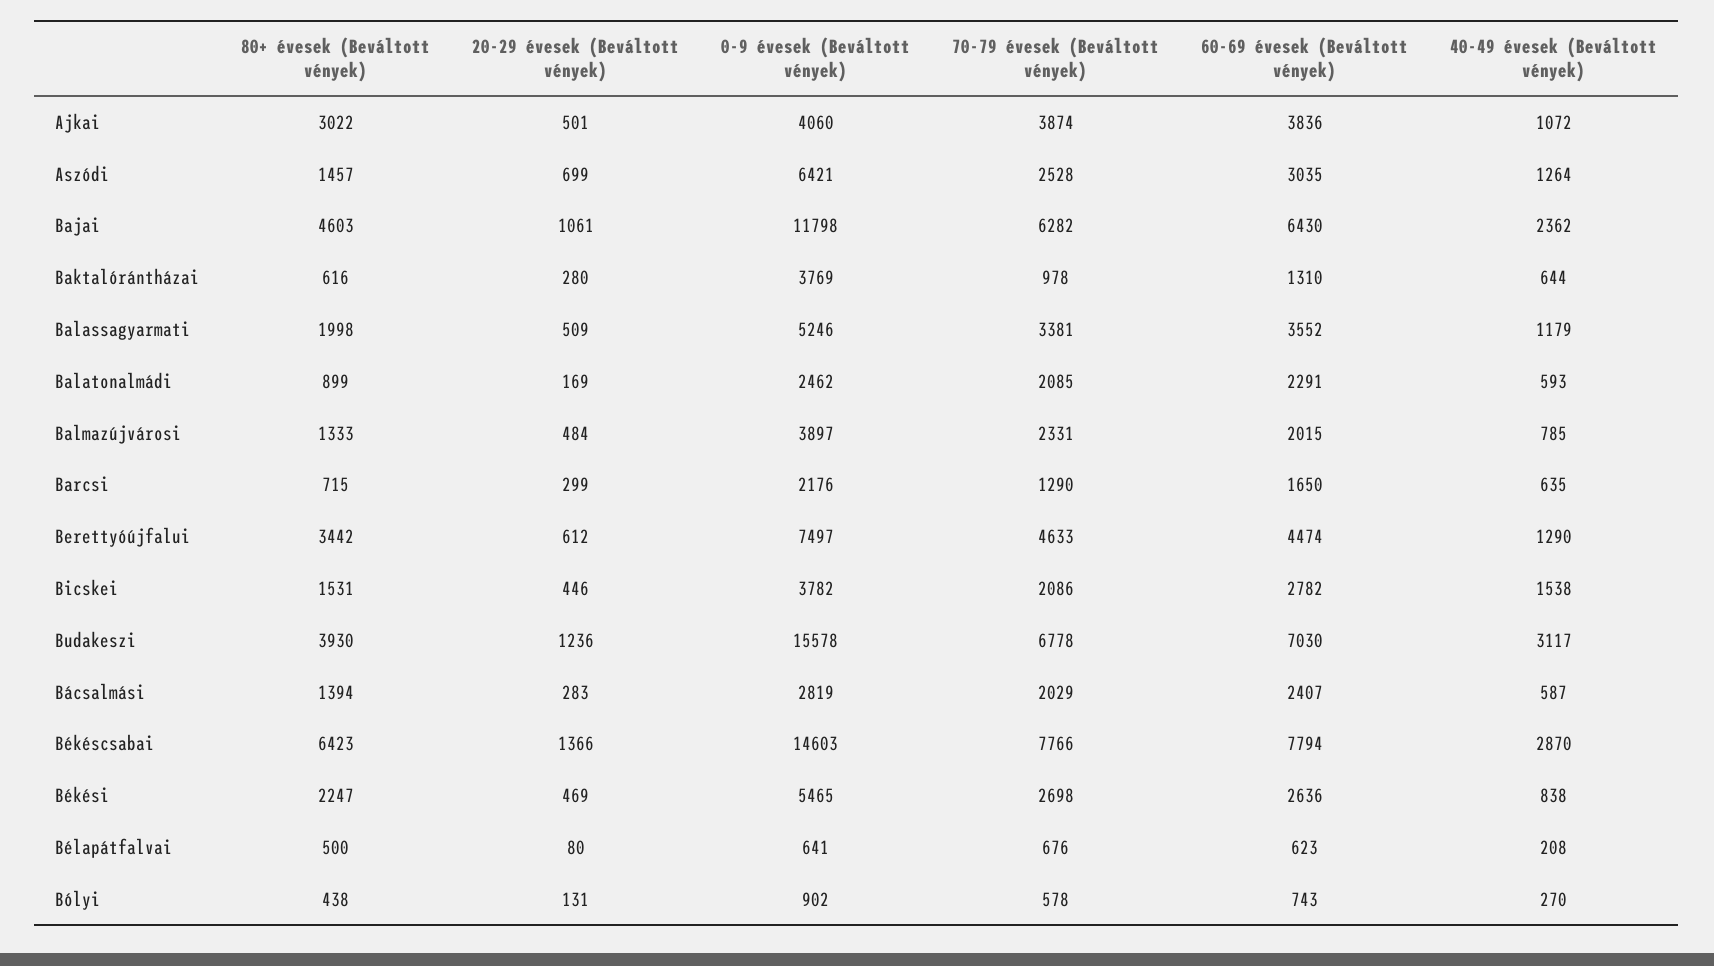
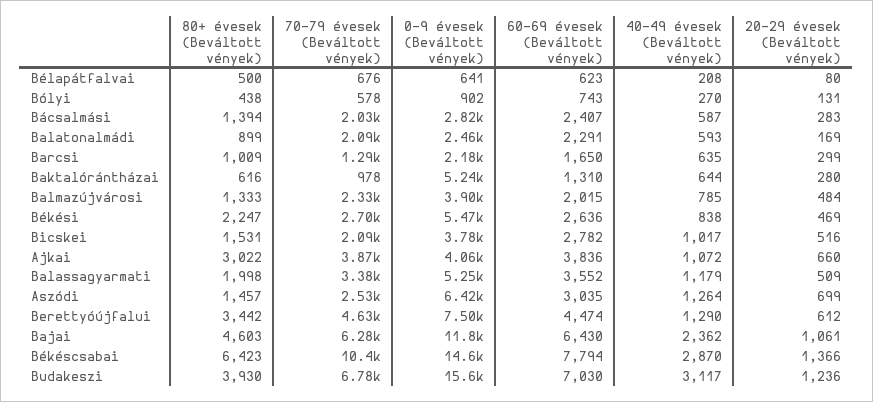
  {
    "80+ évesek (Beváltott vények)": {
      "Ajkai": 3022,
      "Aszódi": 1457,
      "Bajai": 4603,
      "Baktalórántházai": 616,
      "Balassagyarmati": 1998,
      "Balatonalmádi": 899,
      "Balmazújvárosi": 1333,
-     "Barcsi": 715,
+     "Barcsi": 1009,
      "Berettyóújfalui": 3442,
      "Bicskei": 1531,
      "Budakeszi": 3930,
      "Bácsalmási": 1394,
      "Békéscsabai": 6423,
      "Békési": 2247,
      "Bélapátfalvai": 500,
      "Bólyi": 438
    },
    "20-29 évesek (Beváltott vények)": {
-     "Ajkai": 501,
+     "Ajkai": 660,
      "Aszódi": 699,
      "Bajai": 1061,
      "Baktalórántházai": 280,
      "Balassagyarmati": 509,
      "Balatonalmádi": 169,
      "Balmazújvárosi": 484,
      "Barcsi": 299,
      "Berettyóújfalui": 612,
-     "Bicskei": 446,
+     "Bicskei": 516,
      "Budakeszi": 1236,
      "Bácsalmási": 283,
      "Békéscsabai": 1366,
      "Békési": 469,
      "Bélapátfalvai": 80,
      "Bólyi": 131
    },
    "0-9 évesek (Beváltott vények)": {
      "Ajkai": 4060,
      "Aszódi": 6421,
      "Bajai": 11798,
-     "Baktalórántházai": 3769,
+     "Baktalórántházai": 5240,
      "Balassagyarmati": 5246,
      "Balatonalmádi": 2462,
      "Balmazújvárosi": 3897,
      "Barcsi": 2176,
      "Berettyóújfalui": 7497,
      "Bicskei": 3782,
      "Budakeszi": 15578,
      "Bácsalmási": 2819,
      "Békéscsabai": 14603,
      "Békési": 5465,
      "Bélapátfalvai": 641,
      "Bólyi": 902
    },
    "70-79 évesek (Beváltott vények)": {
      "Ajkai": 3874,
      "Aszódi": 2528,
      "Bajai": 6282,
      "Baktalórántházai": 978,
      "Balassagyarmati": 3381,
      "Balatonalmádi": 2085,
      "Balmazújvárosi": 2331,
      "Barcsi": 1290,
      "Berettyóújfalui": 4633,
      "Bicskei": 2086,
      "Budakeszi": 6778,
      "Bácsalmási": 2029,
-     "Békéscsabai": 7766,
+     "Békéscsabai": 10400,
      "Békési": 2698,
      "Bélapátfalvai": 676,
      "Bólyi": 578
    },
    "60-69 évesek (Beváltott vények)": {
      "Ajkai": 3836,
      "Aszódi": 3035,
      "Bajai": 6430,
      "Baktalórántházai": 1310,
      "Balassagyarmati": 3552,
      "Balatonalmádi": 2291,
      "Balmazújvárosi": 2015,
      "Barcsi": 1650,
      "Berettyóújfalui": 4474,
      "Bicskei": 2782,
      "Budakeszi": 7030,
      "Bácsalmási": 2407,
      "Békéscsabai": 7794,
      "Békési": 2636,
      "Bélapátfalvai": 623,
      "Bólyi": 743
    },
    "40-49 évesek (Beváltott vények)": {
      "Ajkai": 1072,
      "Aszódi": 1264,
      "Bajai": 2362,
      "Baktalórántházai": 644,
      "Balassagyarmati": 1179,
      "Balatonalmádi": 593,
      "Balmazújvárosi": 785,
      "Barcsi": 635,
      "Berettyóújfalui": 1290,
-     "Bicskei": 1538,
+     "Bicskei": 1017,
      "Budakeszi": 3117,
      "Bácsalmási": 587,
      "Békéscsabai": 2870,
      "Békési": 838,
      "Bélapátfalvai": 208,
      "Bólyi": 270
    }
  }

